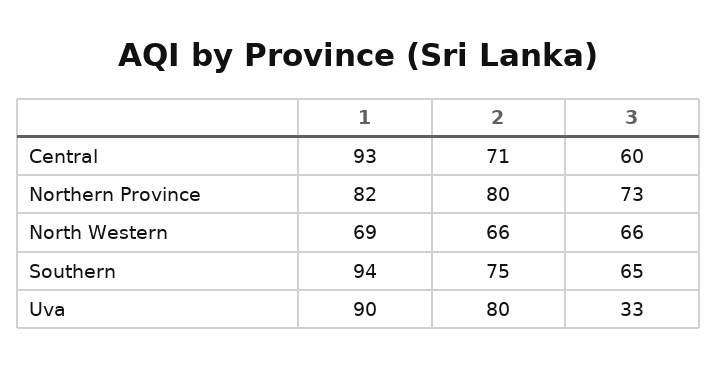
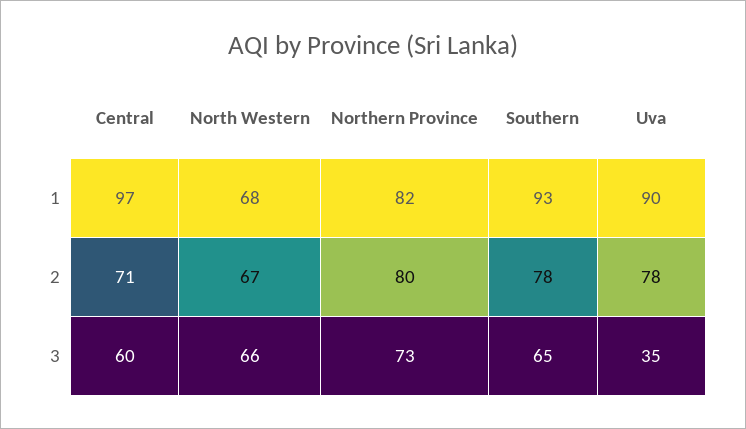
  {
    "1": {
-     "Central": 93,
+     "Central": 97,
      "Northern Province": 82,
-     "North Western": 69,
+     "North Western": 68,
-     "Southern": 94,
+     "Southern": 93,
      "Uva": 90
    },
    "2": {
      "Central": 71,
      "Northern Province": 80,
-     "North Western": 66,
+     "North Western": 67,
-     "Southern": 75,
+     "Southern": 78,
-     "Uva": 80
+     "Uva": 78
    },
    "3": {
      "Central": 60,
      "Northern Province": 73,
      "North Western": 66,
      "Southern": 65,
-     "Uva": 33
+     "Uva": 35
    }
  }

